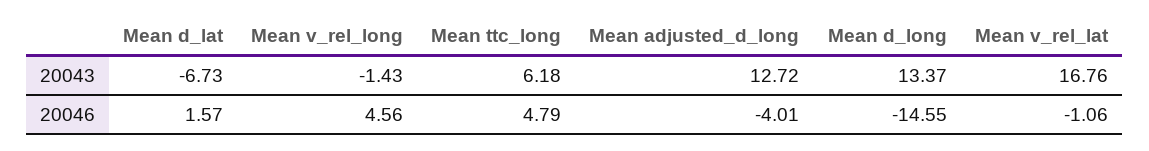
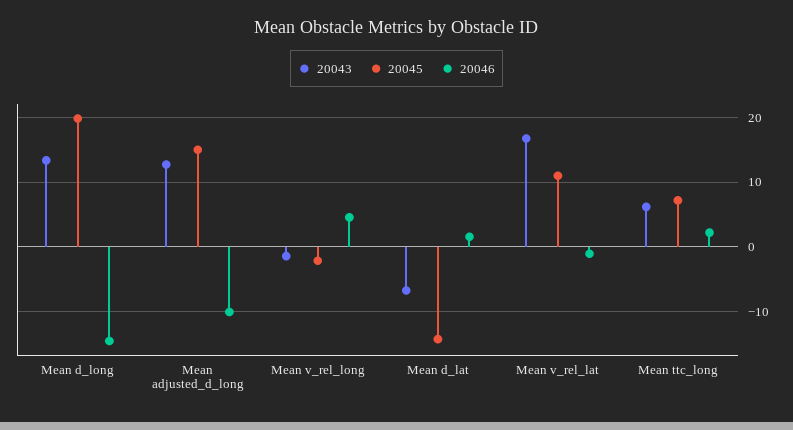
  {
    "20043": {
      "Mean d_lat": -6.73,
      "Mean v_rel_long": -1.43,
      "Mean ttc_long": 6.18,
      "Mean adjusted_d_long": 12.72,
      "Mean d_long": 13.37,
      "Mean v_rel_lat": 16.76
    },
    "20046": {
      "Mean d_lat": 1.57,
      "Mean v_rel_long": 4.56,
-     "Mean ttc_long": 4.79,
+     "Mean ttc_long": 2,
-     "Mean adjusted_d_long": -4.01,
+     "Mean adjusted_d_long": -10,
      "Mean d_long": -14.55,
      "Mean v_rel_lat": -1.06
-   }
+   },
+   "20045": {
+     "Mean d_long": 20,
+     "Mean adjusted_d_long": 15,
+     "Mean v_rel_long": -2,
+     "Mean d_lat": -14,
+     "Mean v_rel_lat": 11,
+     "Mean ttc_long": 7
+   }
  }

